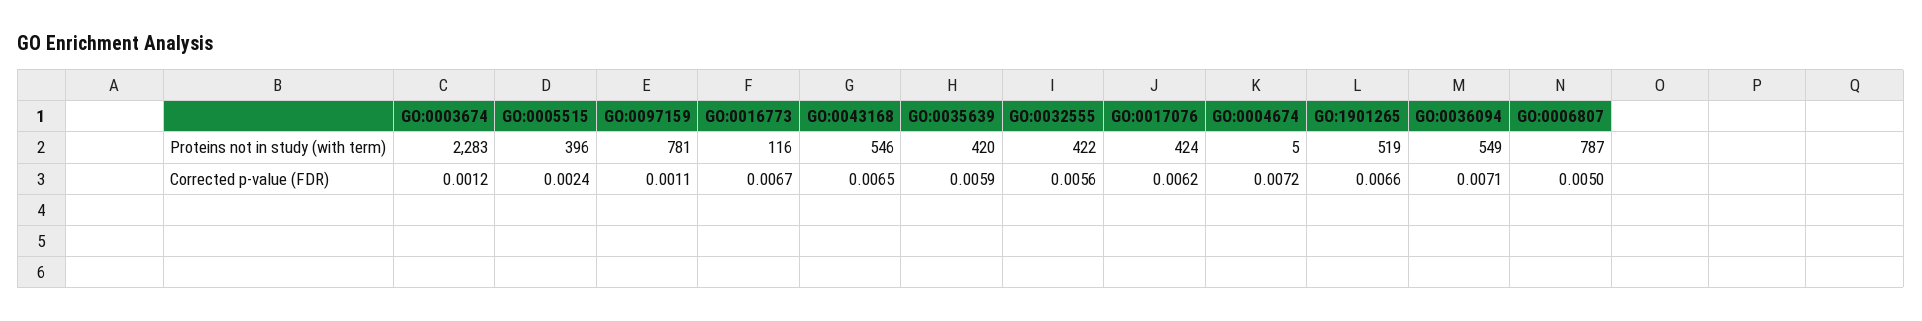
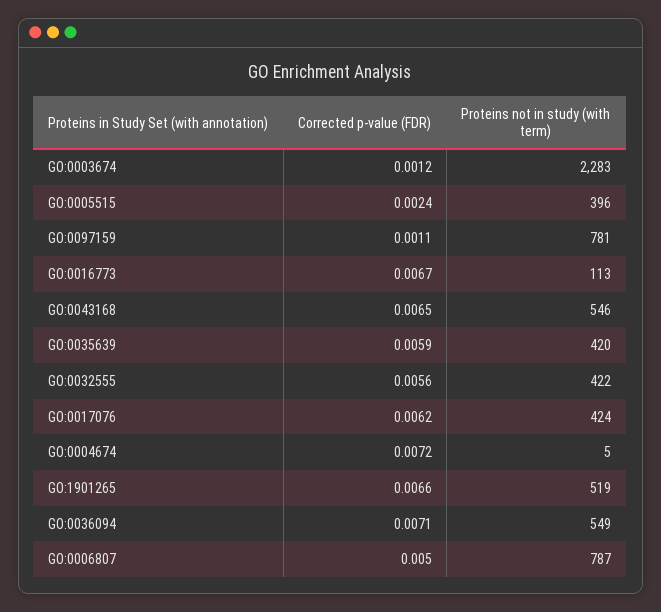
  {
    "GO:0003674": {
      "Proteins not in study (with term)": 2283,
      "Corrected p-value (FDR)": 0.0012
    },
    "GO:0005515": {
      "Proteins not in study (with term)": 396,
      "Corrected p-value (FDR)": 0.0024
    },
    "GO:0097159": {
      "Proteins not in study (with term)": 781,
      "Corrected p-value (FDR)": 0.0011
    },
    "GO:0016773": {
-     "Proteins not in study (with term)": 116,
+     "Proteins not in study (with term)": 113,
      "Corrected p-value (FDR)": 0.0067
    },
    "GO:0043168": {
      "Proteins not in study (with term)": 546,
      "Corrected p-value (FDR)": 0.0065
    },
    "GO:0035639": {
      "Proteins not in study (with term)": 420,
      "Corrected p-value (FDR)": 0.0059
    },
    "GO:0032555": {
      "Proteins not in study (with term)": 422,
      "Corrected p-value (FDR)": 0.0056
    },
    "GO:0017076": {
      "Proteins not in study (with term)": 424,
      "Corrected p-value (FDR)": 0.0062
    },
    "GO:0004674": {
      "Proteins not in study (with term)": 5,
      "Corrected p-value (FDR)": 0.0072
    },
    "GO:1901265": {
      "Proteins not in study (with term)": 519,
      "Corrected p-value (FDR)": 0.0066
    },
    "GO:0036094": {
      "Proteins not in study (with term)": 549,
      "Corrected p-value (FDR)": 0.0071
    },
    "GO:0006807": {
      "Proteins not in study (with term)": 787,
      "Corrected p-value (FDR)": 0.005
    }
  }

